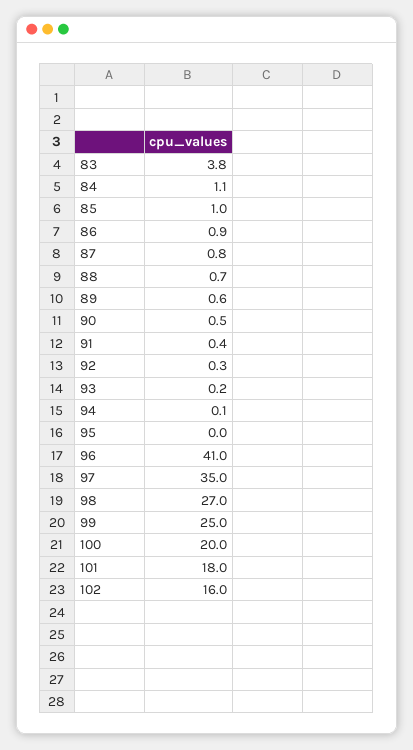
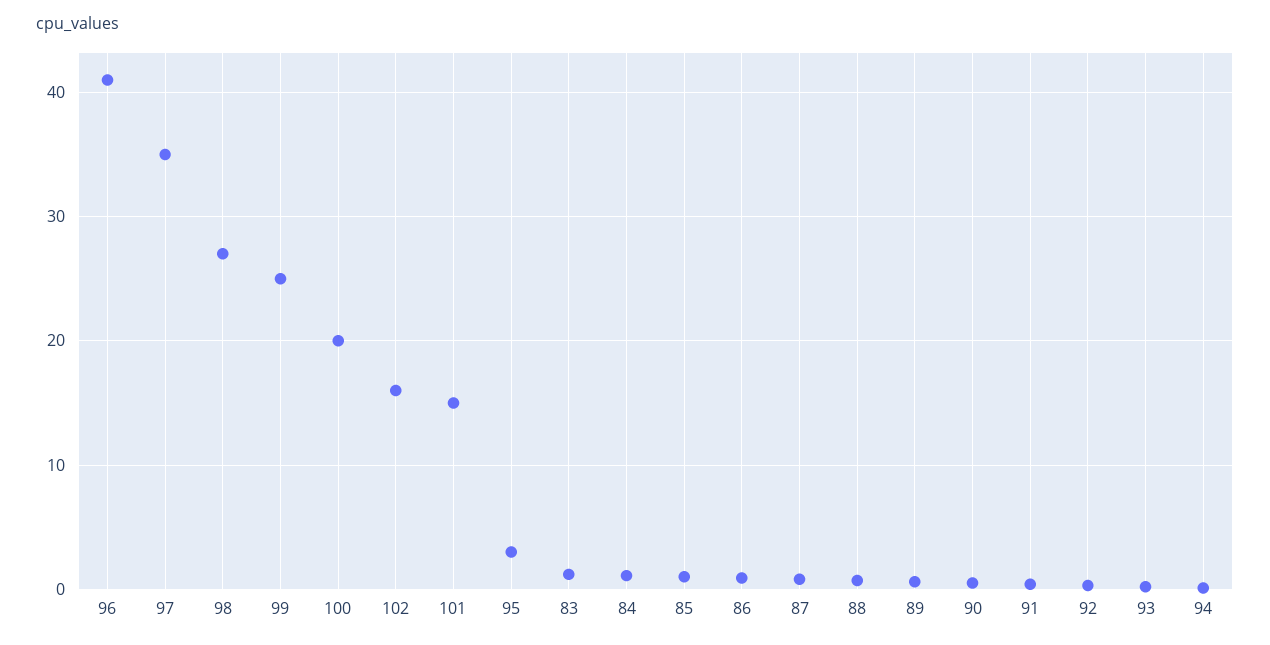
  {
-   "83": 3.8,
+   "83": 1,
    "84": 1.1,
    "85": 1,
    "86": 0.9,
    "87": 0.8,
    "88": 0.7,
    "89": 0.6,
    "90": 0.5,
    "91": 0.4,
    "92": 0.3,
    "93": 0.2,
    "94": 0.1,
-   "95": 0,
+   "95": 3,
    "96": 41,
    "97": 35,
    "98": 27,
    "99": 25,
    "100": 20,
-   "101": 18,
+   "101": 15,
    "102": 16
  }

